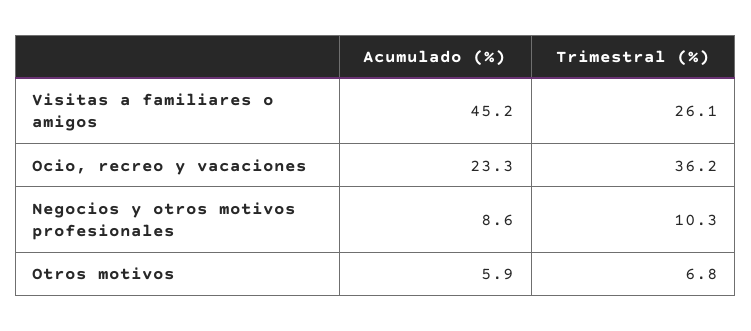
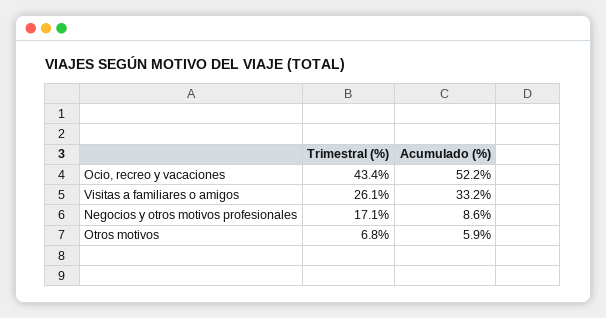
  {
    "Acumulado (%)": {
-     "Visitas a familiares o amigos": 45.2,
+     "Visitas a familiares o amigos": 33.2,
-     "Ocio, recreo y vacaciones": 23.3,
+     "Ocio, recreo y vacaciones": 52.2,
      "Negocios y otros motivos profesionales": 8.6,
      "Otros motivos": 5.9
    },
    "Trimestral (%)": {
      "Visitas a familiares o amigos": 26.1,
-     "Ocio, recreo y vacaciones": 36.2,
+     "Ocio, recreo y vacaciones": 43.4,
-     "Negocios y otros motivos profesionales": 10.3,
+     "Negocios y otros motivos profesionales": 17.1,
      "Otros motivos": 6.8
    }
  }

